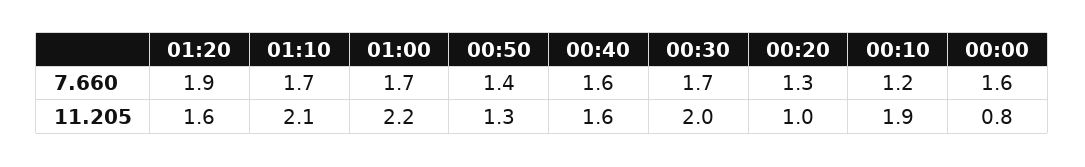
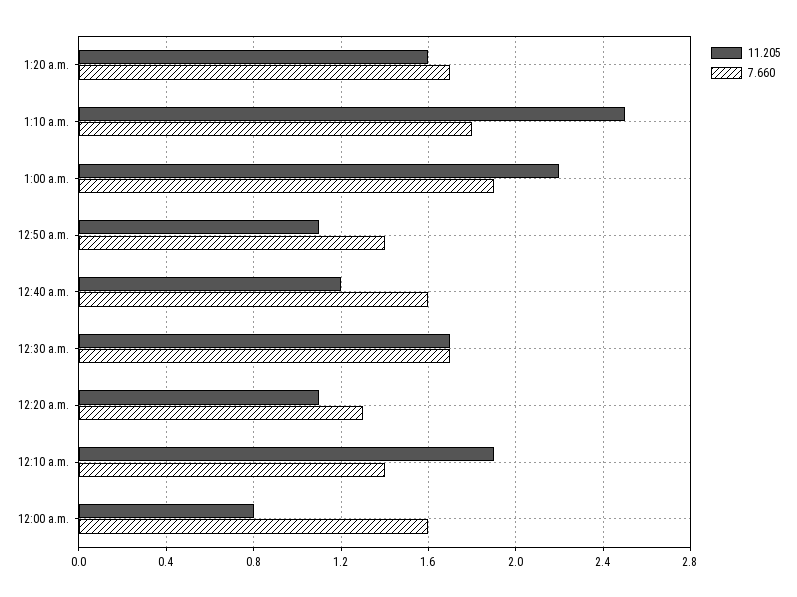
  {
    "7.660": {
-     "01:20": 1.9,
+     "01:20": 1.7,
-     "01:10": 1.7,
+     "01:10": 1.8,
-     "01:00": 1.7,
+     "01:00": 1.9,
      "00:50": 1.4,
      "00:40": 1.6,
      "00:30": 1.7,
      "00:20": 1.3,
-     "00:10": 1.2,
+     "00:10": 1.4,
      "00:00": 1.6
    },
    "11.205": {
      "01:20": 1.6,
-     "01:10": 2.1,
+     "01:10": 2.5,
      "01:00": 2.2,
-     "00:50": 1.3,
+     "00:50": 1.1,
-     "00:40": 1.6,
+     "00:40": 1.2,
-     "00:30": 2,
+     "00:30": 1.7,
-     "00:20": 1,
+     "00:20": 1.1,
      "00:10": 1.9,
      "00:00": 0.8
    }
  }

